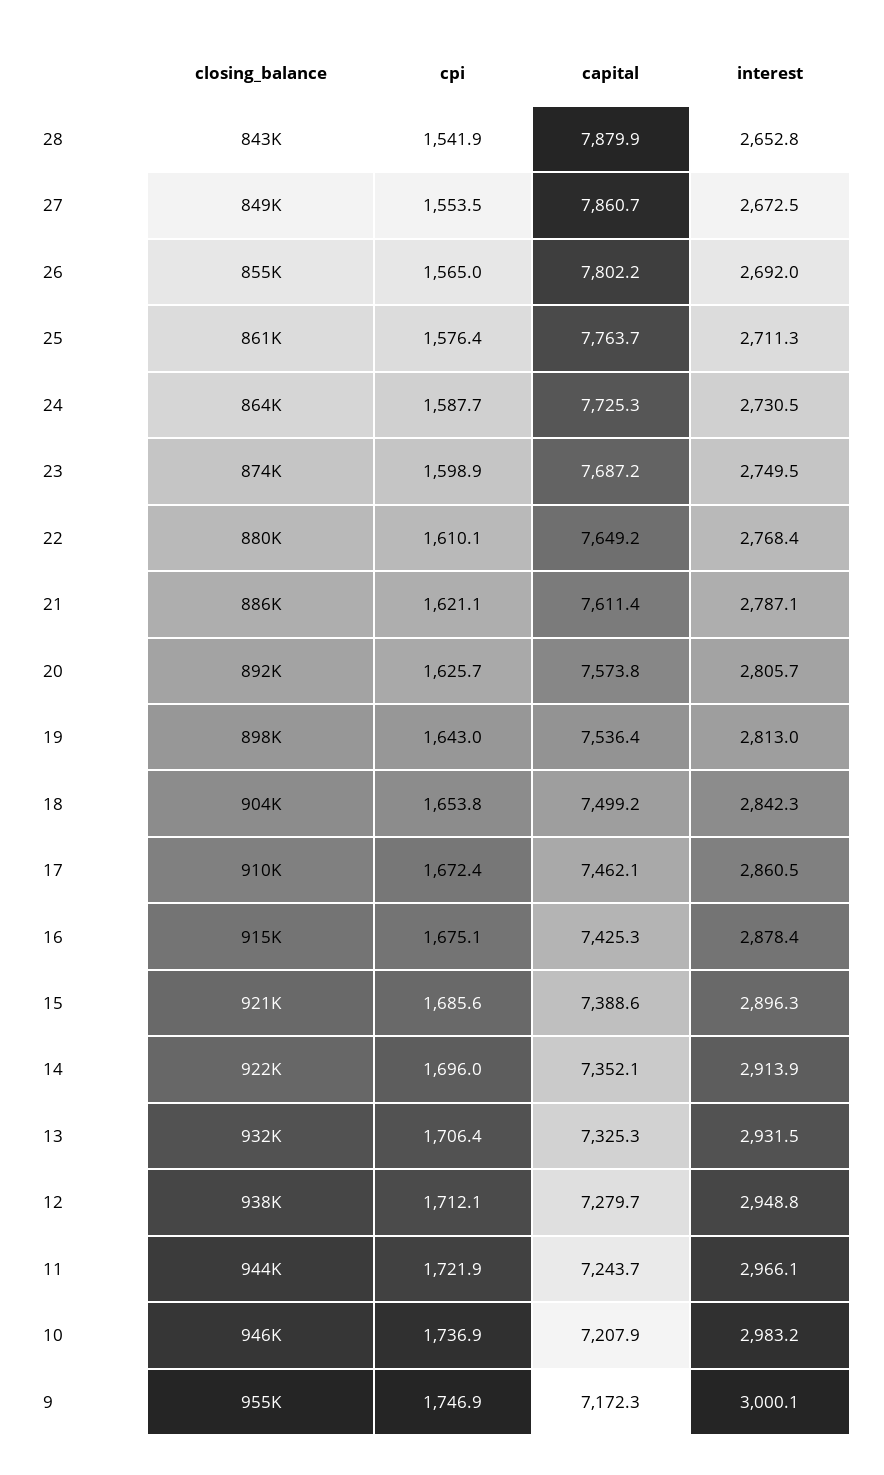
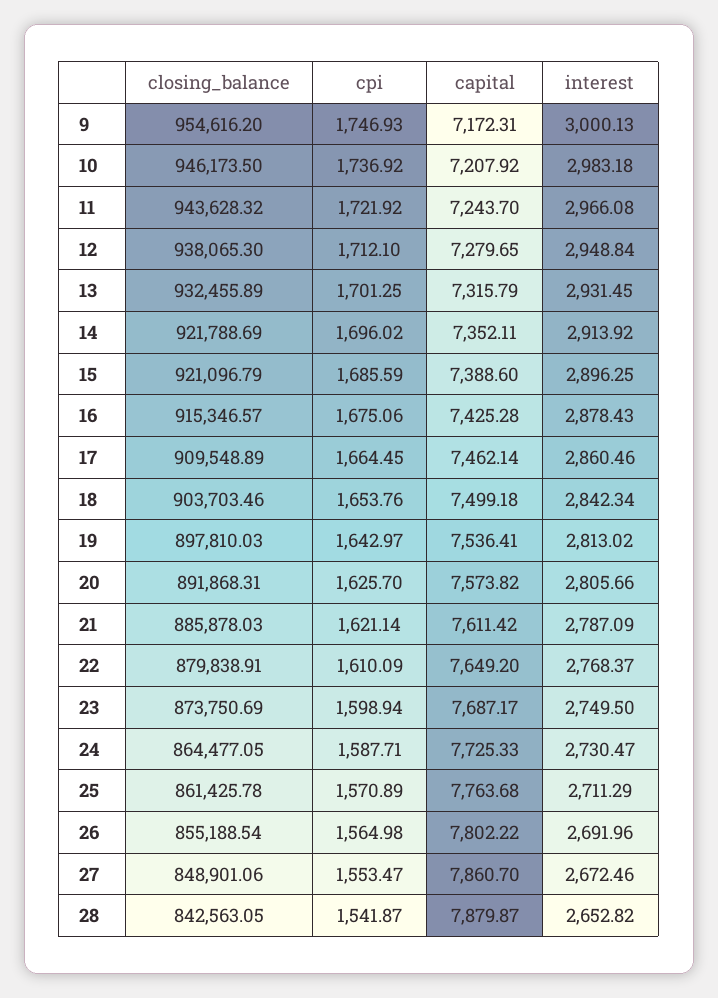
  {
    "closing_balance": {
      "28": 842563.05,
      "27": 848901.06,
      "26": 855188.54,
      "25": 861425.78,
      "24": 864477.05,
      "23": 873750.69,
      "22": 879838.91,
      "21": 885878.03,
      "20": 891868.31,
      "19": 897810.03,
      "18": 903703.46,
      "17": 909548.89,
      "16": 915346.57,
      "15": 921096.79,
      "14": 921788.69,
      "13": 932455.89,
      "12": 938065.3,
      "11": 943628.32,
      "10": 946173.5,
      "9": 954616.2
    },
    "cpi": {
      "28": 1541.87,
      "27": 1553.47,
      "26": 1564.98,
-     "25": 1576.4,
+     "25": 1570.89,
      "24": 1587.71,
      "23": 1598.94,
      "22": 1610.09,
      "21": 1621.14,
      "20": 1625.7,
      "19": 1642.97,
      "18": 1653.76,
-     "17": 1672.4,
+     "17": 1664.45,
      "16": 1675.06,
      "15": 1685.59,
      "14": 1696.02,
-     "13": 1706.4,
+     "13": 1701.25,
      "12": 1712.1,
      "11": 1721.92,
      "10": 1736.92,
      "9": 1746.93
    },
    "capital": {
      "28": 7879.87,
      "27": 7860.7,
      "26": 7802.22,
      "25": 7763.68,
      "24": 7725.33,
      "23": 7687.17,
      "22": 7649.2,
      "21": 7611.42,
      "20": 7573.82,
      "19": 7536.41,
      "18": 7499.18,
      "17": 7462.14,
      "16": 7425.28,
      "15": 7388.6,
      "14": 7352.11,
-     "13": 7325.3,
+     "13": 7315.79,
      "12": 7279.65,
      "11": 7243.7,
      "10": 7207.92,
      "9": 7172.31
    },
    "interest": {
      "28": 2652.82,
      "27": 2672.46,
      "26": 2691.96,
      "25": 2711.29,
      "24": 2730.47,
      "23": 2749.5,
      "22": 2768.37,
      "21": 2787.09,
      "20": 2805.66,
      "19": 2813.02,
      "18": 2842.34,
      "17": 2860.46,
      "16": 2878.43,
      "15": 2896.25,
      "14": 2913.92,
      "13": 2931.45,
      "12": 2948.84,
      "11": 2966.08,
      "10": 2983.18,
      "9": 3000.13
    }
  }

